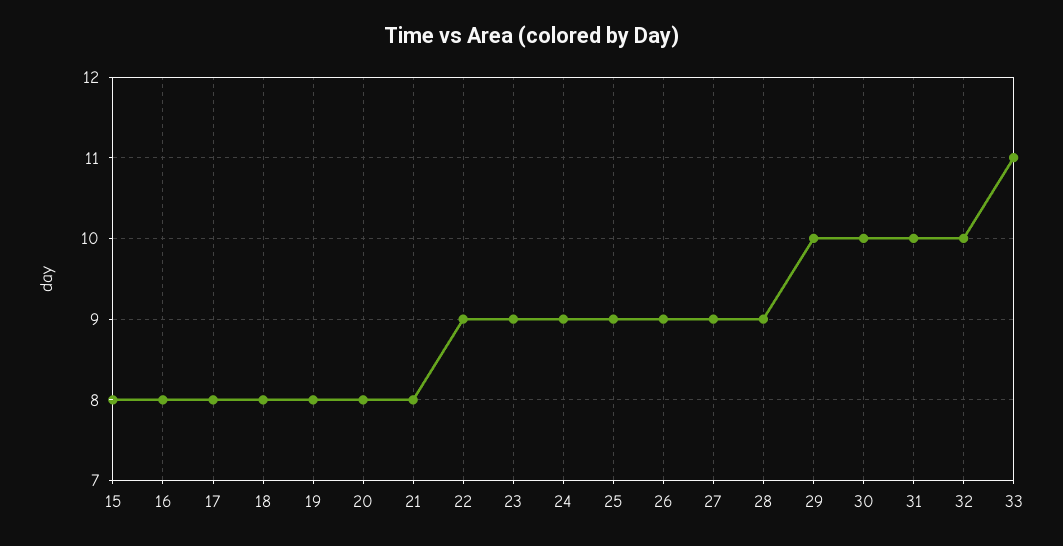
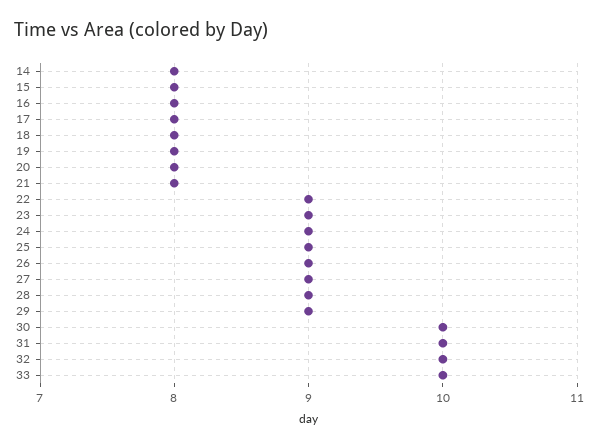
  {
    "15": 8,
    "16": 8,
    "17": 8,
    "18": 8,
    "19": 8,
    "20": 8,
    "21": 8,
    "22": 9,
    "23": 9,
    "24": 9,
    "25": 9,
    "26": 9,
    "27": 9,
    "28": 9,
-   "29": 10,
+   "29": 9,
    "30": 10,
    "31": 10,
    "32": 10,
-   "33": 11
+   "33": 10,
+   "14": 8
  }

